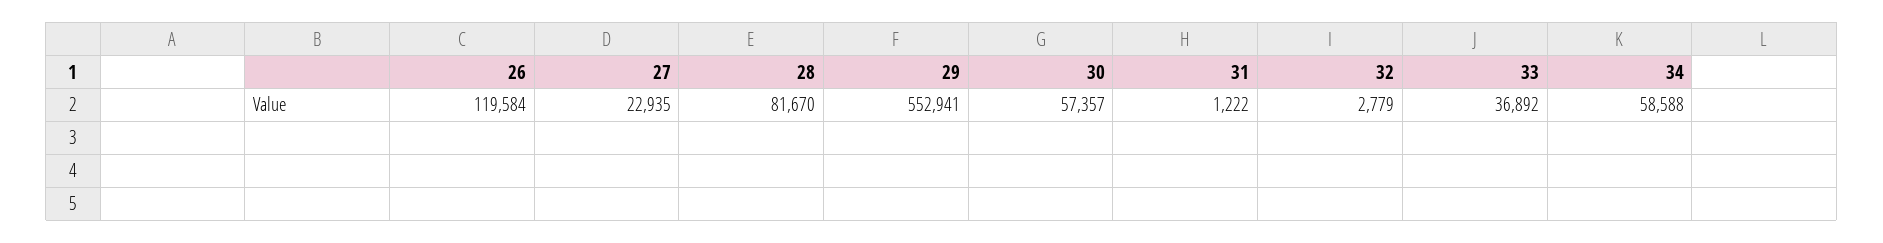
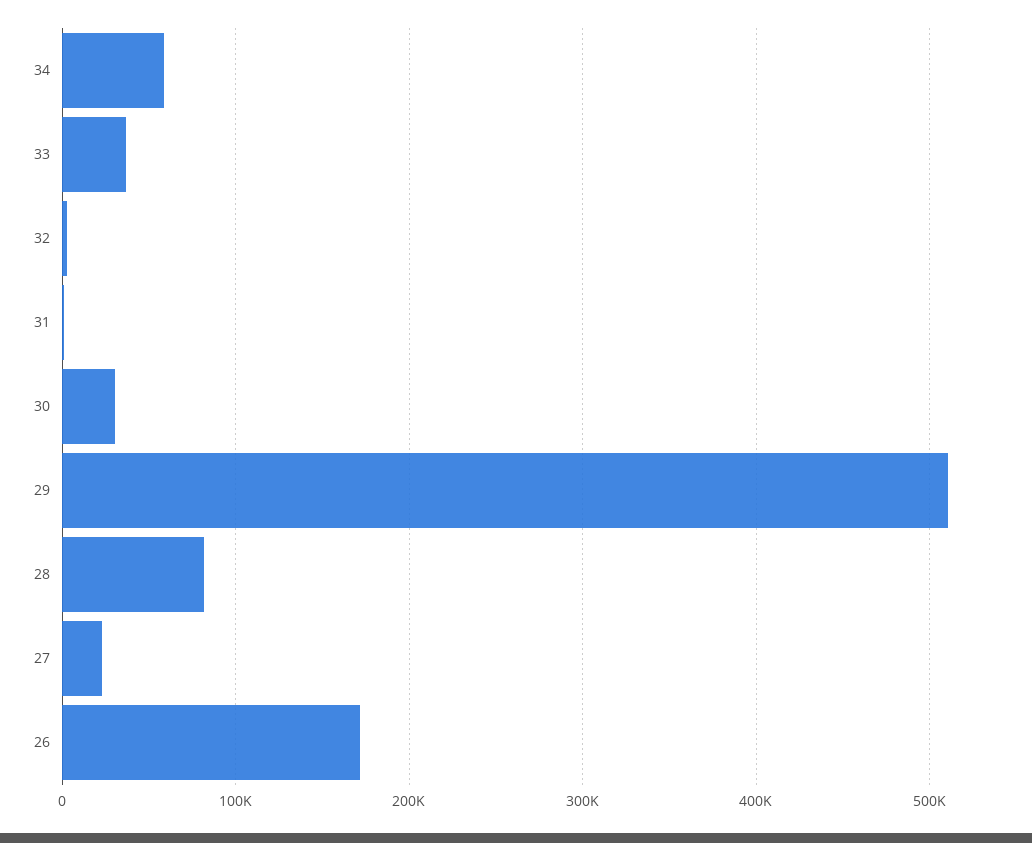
  {
-   "26": 119584,
+   "26": 170000,
    "27": 22935,
    "28": 81670,
-   "29": 552941,
+   "29": 510000,
-   "30": 57357,
+   "30": 30000,
    "31": 1222,
    "32": 2779,
    "33": 36892,
    "34": 58588
  }

